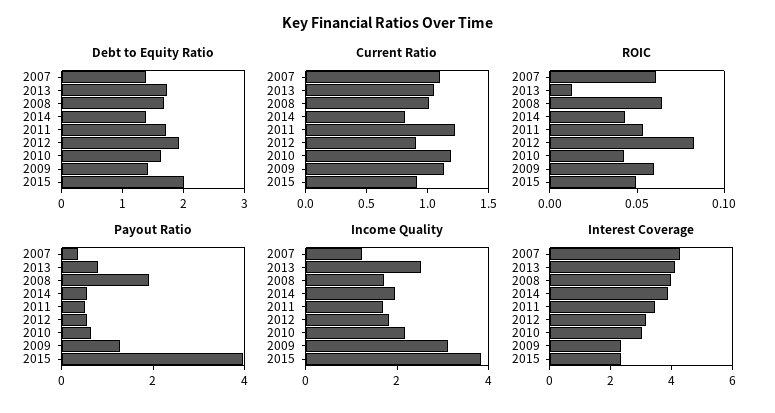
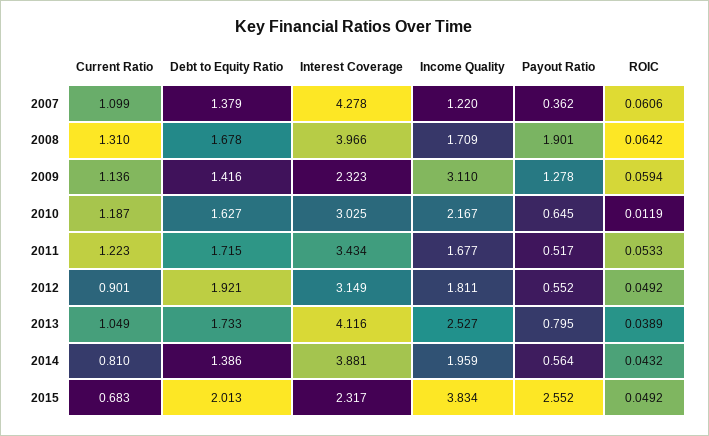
  {
    "Debt to Equity Ratio": {
      "2007": 1.379,
      "2013": 1.733,
      "2008": 1.678,
      "2014": 1.386,
      "2011": 1.715,
      "2012": 1.921,
      "2010": 1.627,
      "2009": 1.416,
      "2015": 2.013
    },
    "Current Ratio": {
      "2007": 1.099,
      "2013": 1.049,
-     "2008": 1,
+     "2008": 1.31,
      "2014": 0.81,
      "2011": 1.223,
      "2012": 0.901,
      "2010": 1.187,
      "2009": 1.136,
-     "2015": 0.9
+     "2015": 0.683
    },
    "ROIC": {
      "2007": 0.0606,
-     "2013": 0.01,
+     "2013": 0.0389,
      "2008": 0.0642,
      "2014": 0.0432,
      "2011": 0.0533,
-     "2012": 0.08,
+     "2012": 0.0492,
-     "2010": 0.04,
+     "2010": 0.0119,
      "2009": 0.0594,
      "2015": 0.0492
    },
    "Payout Ratio": {
      "2007": 0.362,
      "2013": 0.795,
      "2008": 1.901,
      "2014": 0.564,
      "2011": 0.517,
      "2012": 0.552,
      "2010": 0.645,
      "2009": 1.278,
-     "2015": 4
+     "2015": 2.552
    },
    "Income Quality": {
      "2007": 1.22,
      "2013": 2.527,
      "2008": 1.709,
      "2014": 1.959,
      "2011": 1.677,
      "2012": 1.811,
      "2010": 2.167,
      "2009": 3.11,
      "2015": 3.834
    },
    "Interest Coverage": {
      "2007": 4.278,
      "2013": 4.116,
      "2008": 3.966,
      "2014": 3.881,
      "2011": 3.434,
      "2012": 3.149,
      "2010": 3.025,
      "2009": 2.323,
      "2015": 2.317
    }
  }

